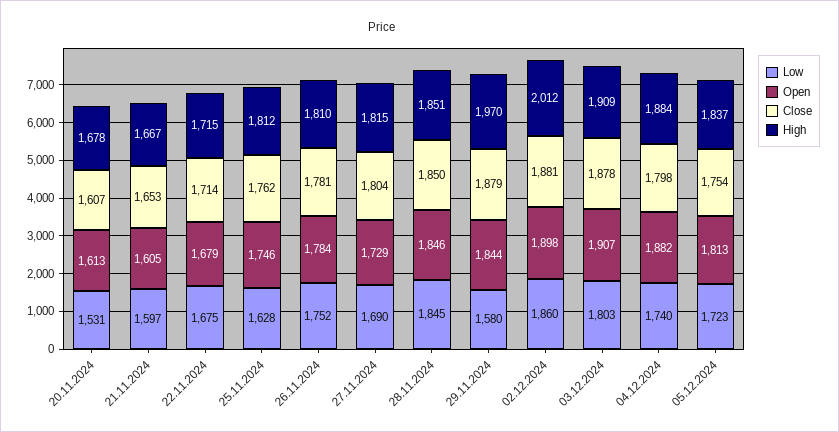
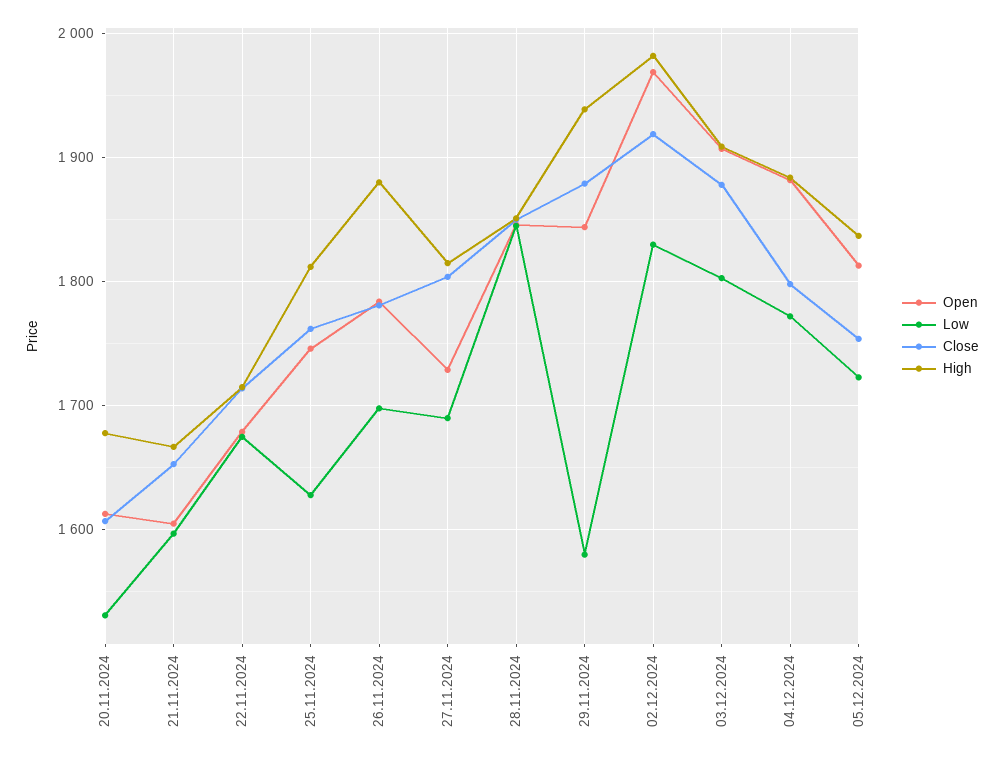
  {
    "Low": {
      "20.11.2024": 1531,
      "21.11.2024": 1597,
      "22.11.2024": 1675,
      "25.11.2024": 1628,
-     "26.11.2024": 1752,
+     "26.11.2024": 1700,
      "27.11.2024": 1690,
      "28.11.2024": 1845,
      "29.11.2024": 1580,
-     "02.12.2024": 1860,
+     "02.12.2024": 1830,
      "03.12.2024": 1803,
-     "04.12.2024": 1740,
+     "04.12.2024": 1770,
      "05.12.2024": 1723
    },
    "Open": {
      "20.11.2024": 1613,
      "21.11.2024": 1605,
      "22.11.2024": 1679,
      "25.11.2024": 1746,
      "26.11.2024": 1784,
      "27.11.2024": 1729,
      "28.11.2024": 1846,
      "29.11.2024": 1844,
-     "02.12.2024": 1898,
+     "02.12.2024": 1970,
      "03.12.2024": 1907,
      "04.12.2024": 1882,
      "05.12.2024": 1813
    },
    "Close": {
      "20.11.2024": 1607,
      "21.11.2024": 1653,
      "22.11.2024": 1714,
      "25.11.2024": 1762,
      "26.11.2024": 1781,
      "27.11.2024": 1804,
      "28.11.2024": 1850,
      "29.11.2024": 1879,
-     "02.12.2024": 1881,
+     "02.12.2024": 1920,
      "03.12.2024": 1878,
      "04.12.2024": 1798,
      "05.12.2024": 1754
    },
    "High": {
      "20.11.2024": 1678,
      "21.11.2024": 1667,
      "22.11.2024": 1715,
      "25.11.2024": 1812,
-     "26.11.2024": 1810,
+     "26.11.2024": 1880,
      "27.11.2024": 1815,
      "28.11.2024": 1851,
-     "29.11.2024": 1970,
+     "29.11.2024": 1940,
-     "02.12.2024": 2012,
+     "02.12.2024": 1980,
      "03.12.2024": 1909,
      "04.12.2024": 1884,
      "05.12.2024": 1837
    }
  }

